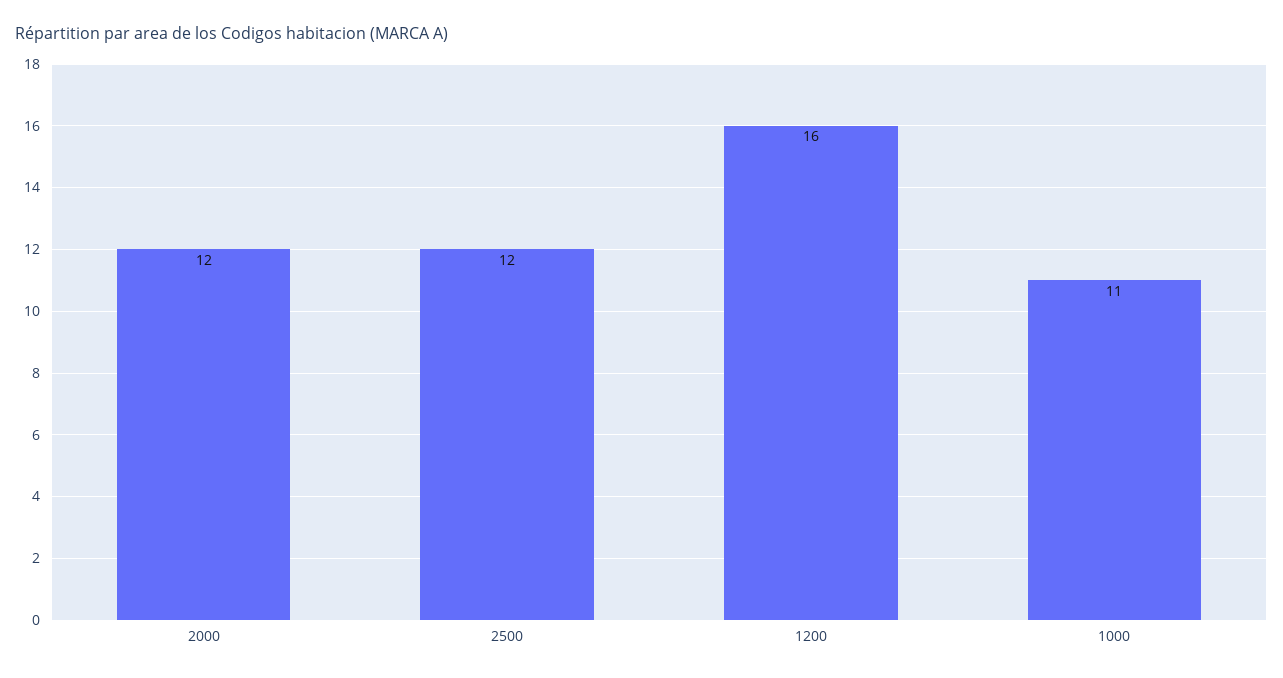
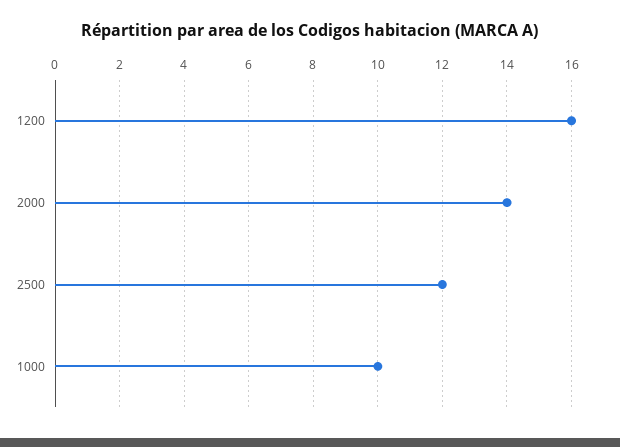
  {
-   "2000": 12,
+   "2000": 14,
    "2500": 12,
    "1200": 16,
-   "1000": 11
+   "1000": 10
  }

